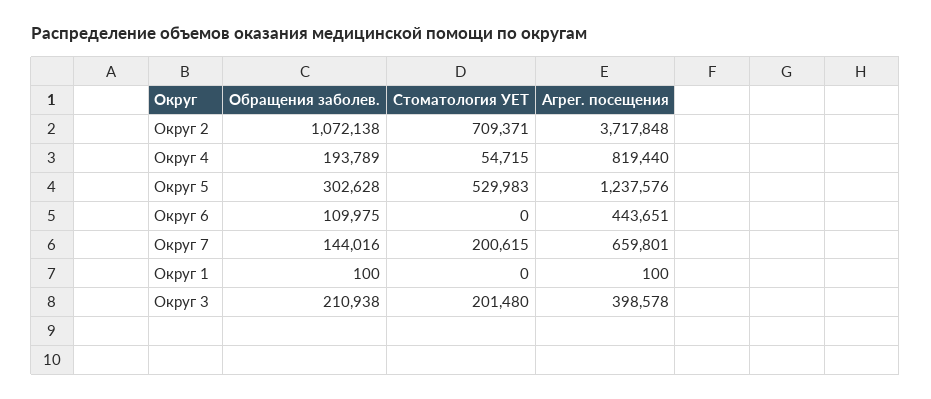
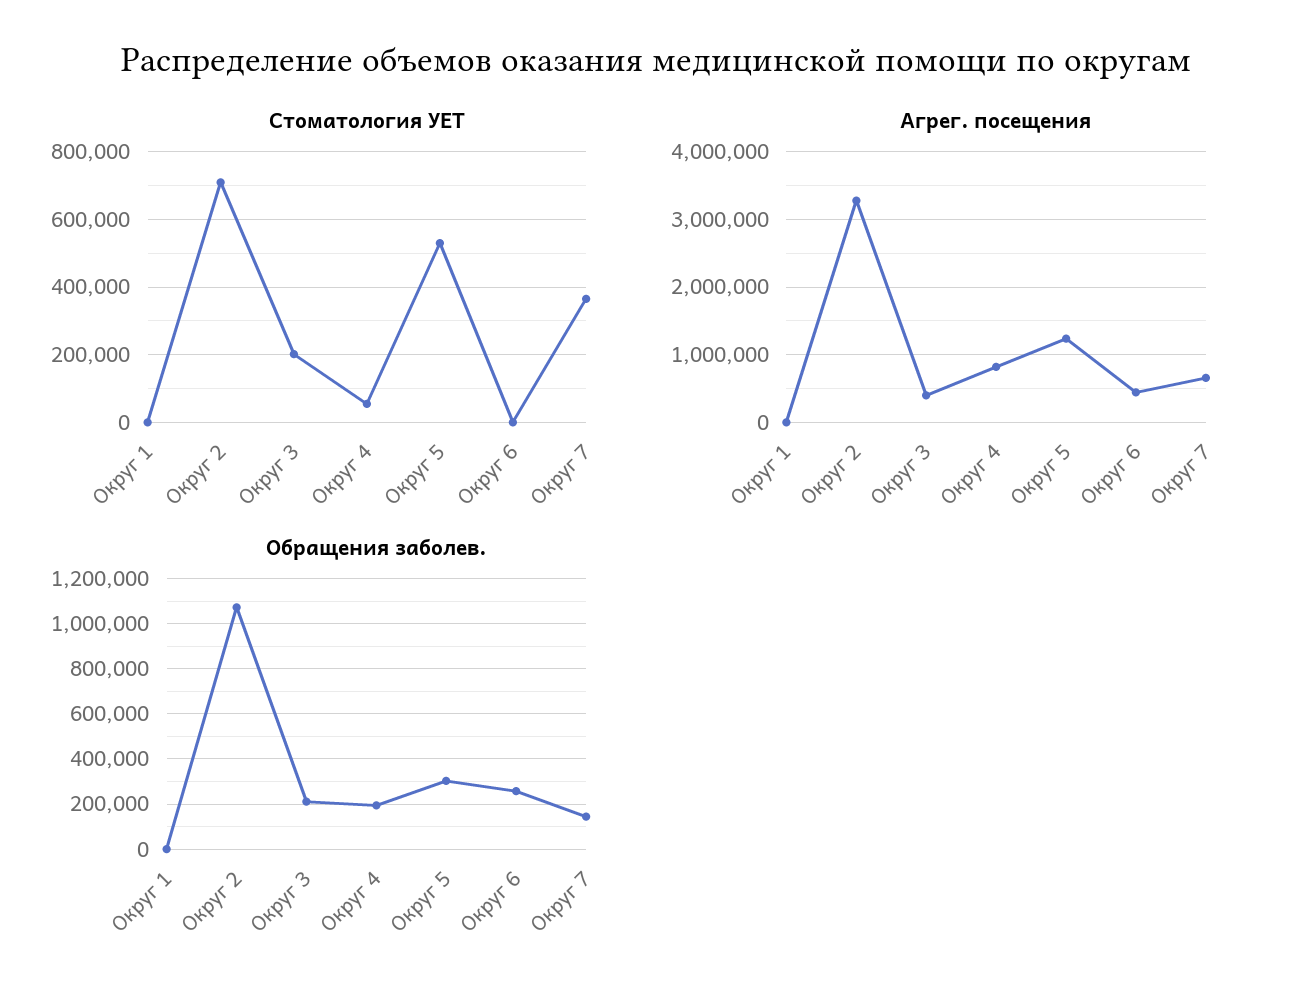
  {
    "Обращения заболев.": {
      "Округ 2": 1072138,
      "Округ 4": 193789,
      "Округ 5": 302628,
-     "Округ 6": 109975,
+     "Округ 6": 250000,
      "Округ 7": 144016,
      "Округ 1": 100,
      "Округ 3": 210938
    },
    "Стоматология УЕТ": {
      "Округ 2": 709371,
      "Округ 4": 54715,
      "Округ 5": 529983,
      "Округ 6": 0,
-     "Округ 7": 200615,
+     "Округ 7": 360000,
      "Округ 1": 0,
      "Округ 3": 201480
    },
    "Агрег. посещения": {
-     "Округ 2": 3717848,
+     "Округ 2": 3300000,
      "Округ 4": 819440,
      "Округ 5": 1237576,
      "Округ 6": 443651,
      "Округ 7": 659801,
      "Округ 1": 100,
      "Округ 3": 398578
    }
  }

